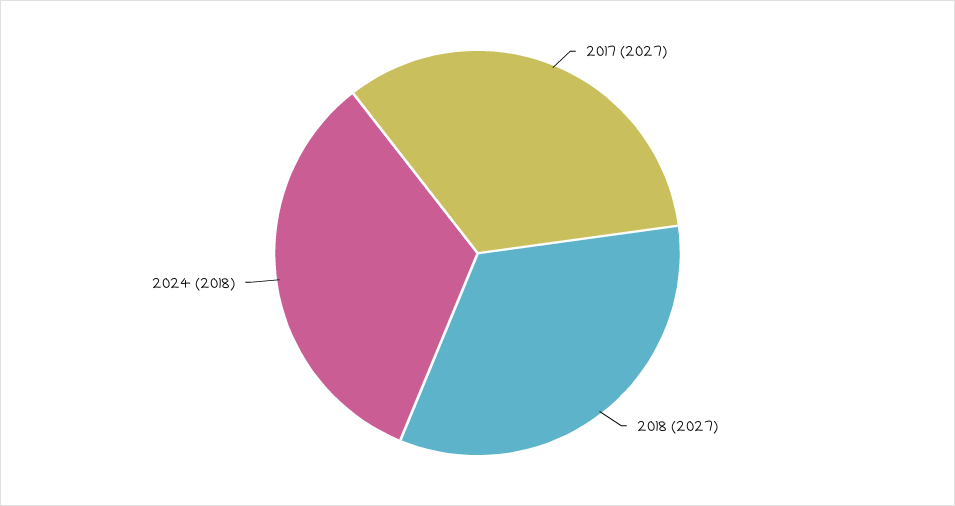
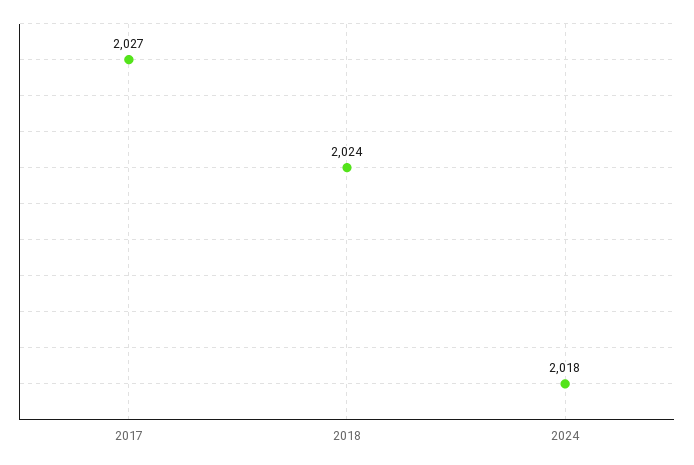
  {
    "2017": 2027,
-   "2018": 2027,
+   "2018": 2024,
    "2024": 2018
  }

